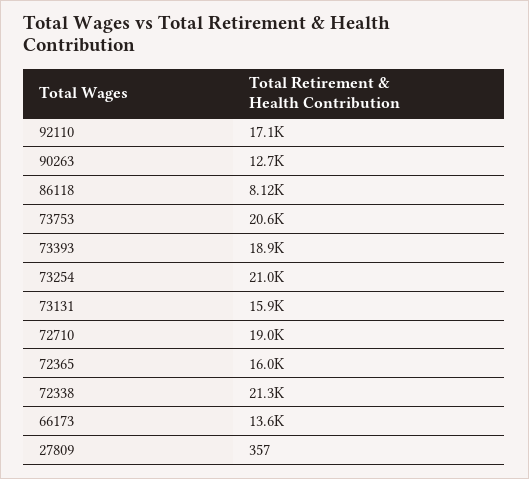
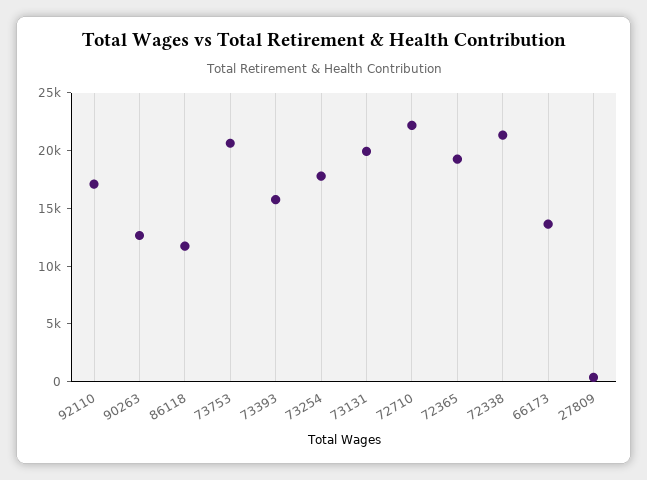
  {
    "92110": 17100,
    "90263": 12700,
-   "86118": 8120,
+   "86118": 12000,
    "73753": 20600,
-   "73393": 18900,
+   "73393": 16000,
-   "73254": 21000,
+   "73254": 18000,
-   "73131": 15900,
+   "73131": 20000,
-   "72710": 19000,
+   "72710": 22000,
-   "72365": 16000,
+   "72365": 19000,
    "72338": 21300,
    "66173": 13600,
    "27809": 357
  }

